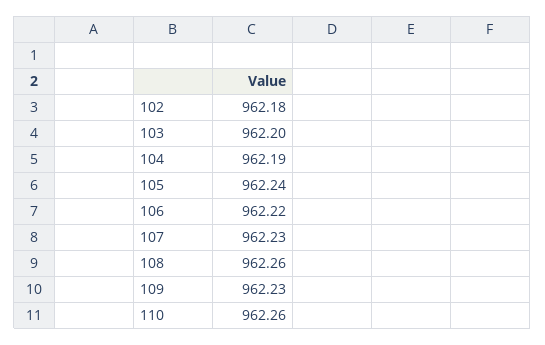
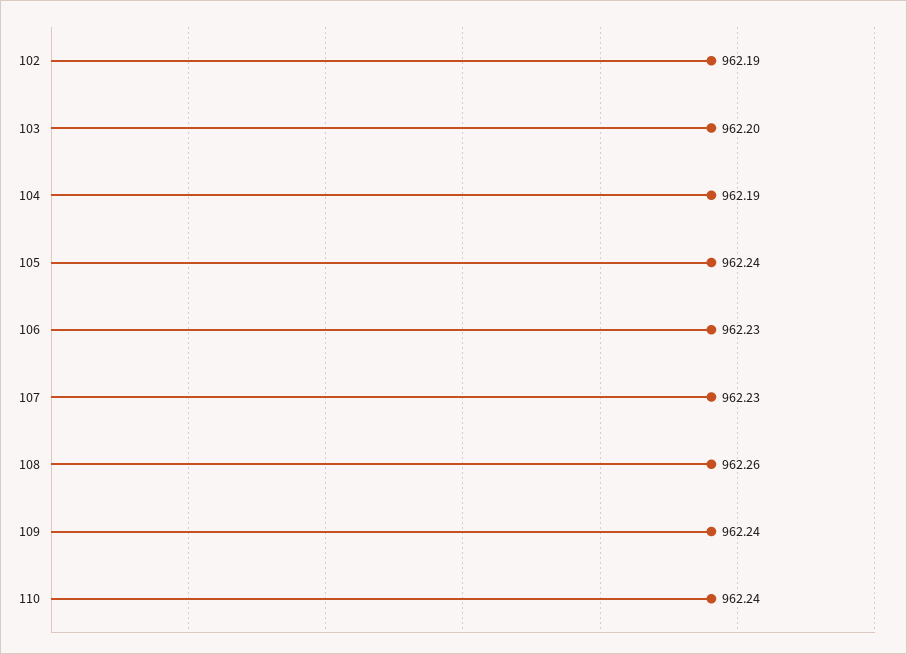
  {
-   "102": 962.18,
+   "102": 962.19,
    "103": 962.2,
    "104": 962.19,
    "105": 962.24,
-   "106": 962.22,
+   "106": 962.23,
    "107": 962.23,
    "108": 962.26,
-   "109": 962.23,
+   "109": 962.24,
-   "110": 962.26
+   "110": 962.24
  }

